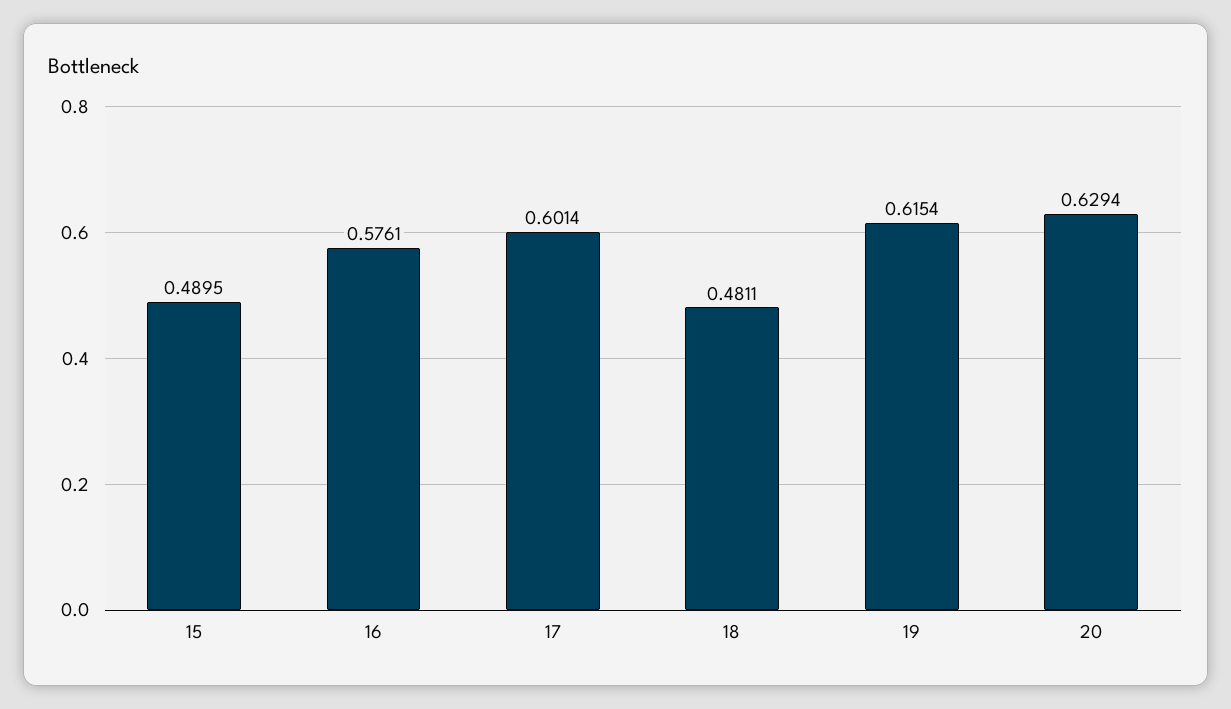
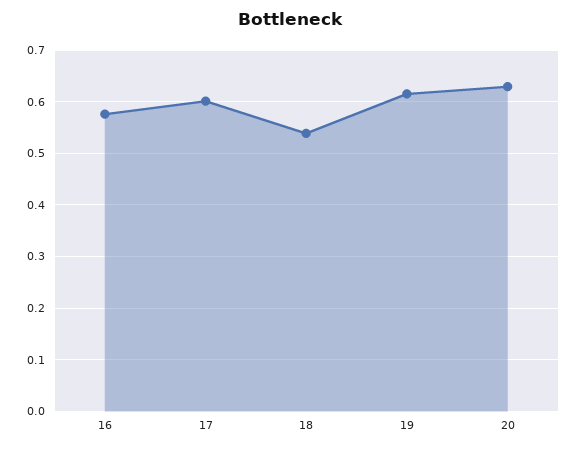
  {
-   "15": 0.4895,
    "16": 0.5761,
    "17": 0.6014,
-   "18": 0.4811,
+   "18": 0.54,
    "19": 0.6154,
    "20": 0.6294
  }

